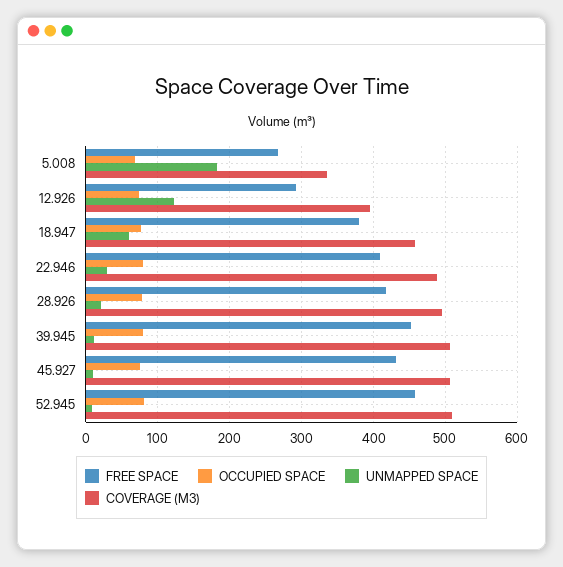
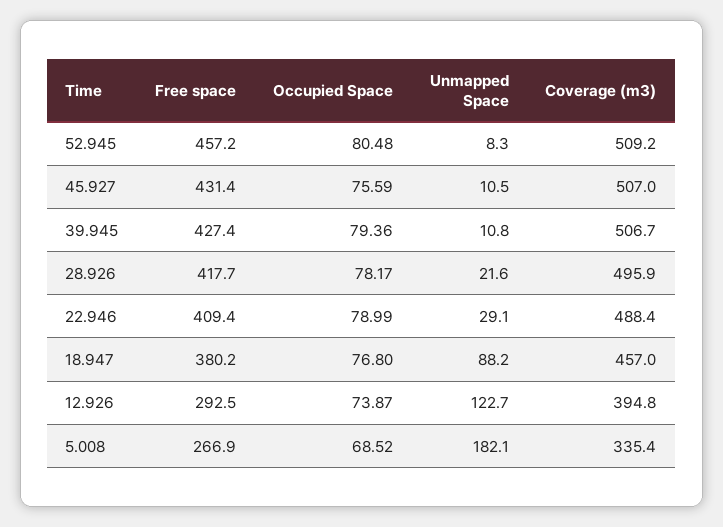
  {
    "FREE SPACE": {
      "5.008": 266.9,
      "12.926": 292.5,
      "18.947": 380.2,
      "22.946": 409.4,
      "28.926": 417.7,
-     "39.945": 450,
+     "39.945": 427.4,
      "45.927": 431.4,
      "52.945": 457.2
    },
    "OCCUPIED SPACE": {
      "5.008": 68.52,
      "12.926": 73.87,
      "18.947": 76.8,
      "22.946": 78.99,
      "28.926": 78.17,
      "39.945": 79.36,
      "45.927": 75.59,
      "52.945": 80.48
    },
    "UNMAPPED SPACE": {
      "5.008": 182.1,
      "12.926": 122.7,
-     "18.947": 60,
+     "18.947": 88.2,
      "22.946": 29.1,
      "28.926": 21.6,
      "39.945": 10.8,
      "45.927": 10.5,
      "52.945": 8.3
    },
    "COVERAGE (M3)": {
      "5.008": 335.4,
      "12.926": 394.8,
      "18.947": 457,
      "22.946": 488.4,
      "28.926": 495.9,
      "39.945": 506.7,
      "45.927": 507,
      "52.945": 509.2
    }
  }

